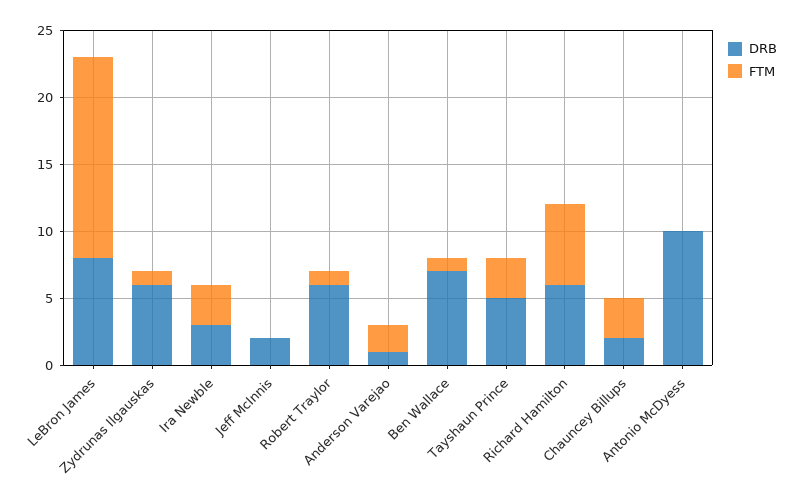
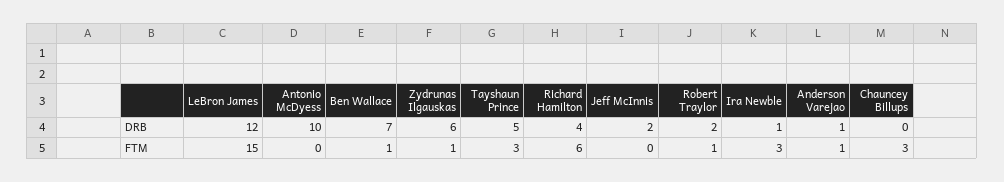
  {
    "DRB": {
-     "LeBron James": 8,
+     "LeBron James": 12,
      "Zydrunas Ilgauskas": 6,
-     "Ira Newble": 3,
+     "Ira Newble": 1,
      "Jeff McInnis": 2,
-     "Robert Traylor": 6,
+     "Robert Traylor": 2,
      "Anderson Varejao": 1,
      "Ben Wallace": 7,
      "Tayshaun Prince": 5,
-     "Richard Hamilton": 6,
+     "Richard Hamilton": 4,
-     "Chauncey Billups": 2,
+     "Chauncey Billups": 0,
      "Antonio McDyess": 10
    },
    "FTM": {
      "LeBron James": 15,
      "Zydrunas Ilgauskas": 1,
      "Ira Newble": 3,
      "Jeff McInnis": 0,
      "Robert Traylor": 1,
-     "Anderson Varejao": 2,
+     "Anderson Varejao": 1,
      "Ben Wallace": 1,
      "Tayshaun Prince": 3,
      "Richard Hamilton": 6,
      "Chauncey Billups": 3,
      "Antonio McDyess": 0
    }
  }

